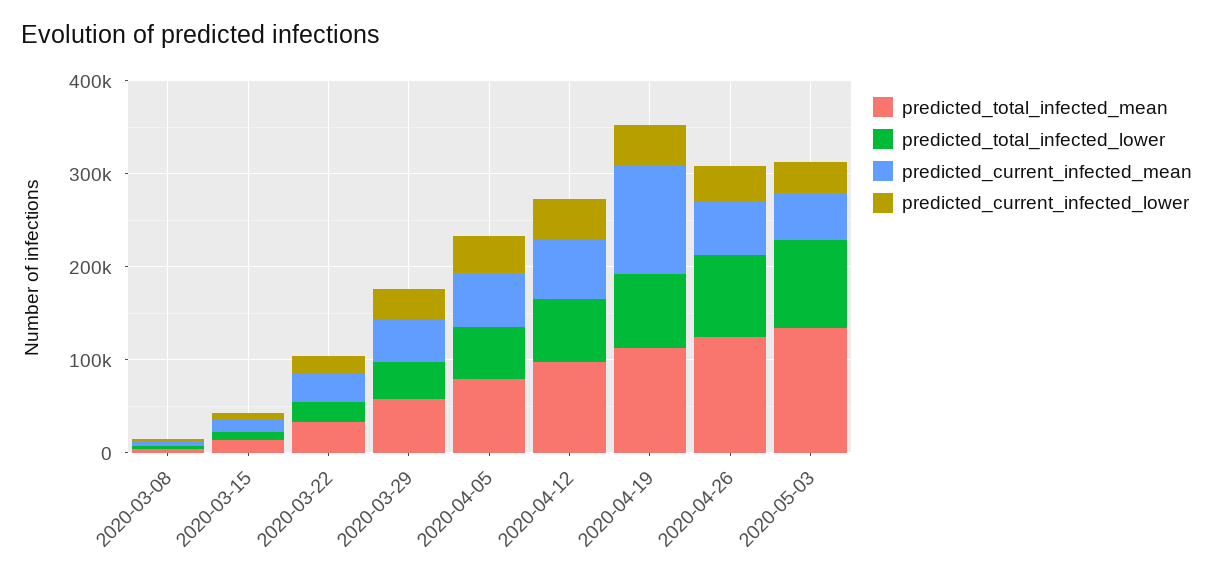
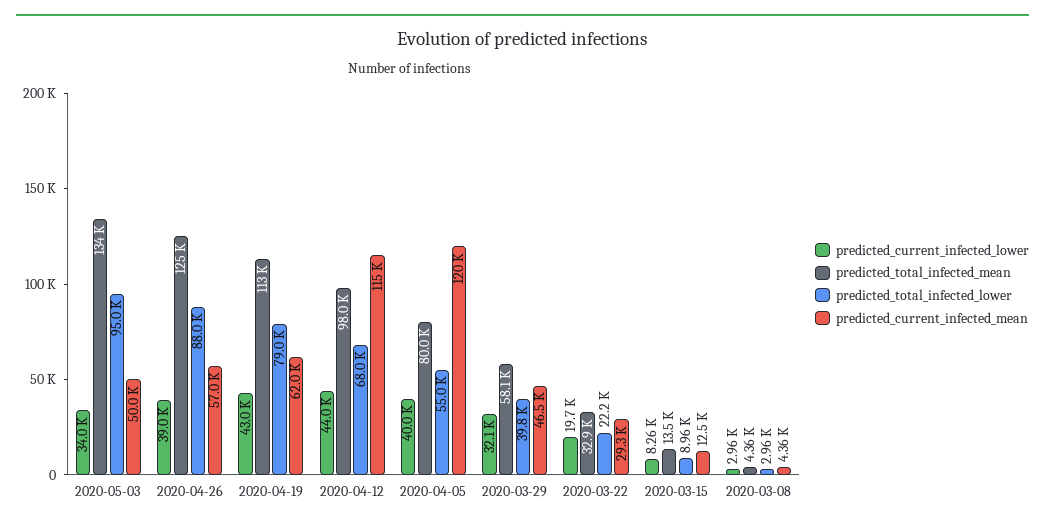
  {
    "predicted_total_infected_mean": {
      "2020-03-08": 4360,
      "2020-03-15": 13500,
      "2020-03-22": 32900,
      "2020-03-29": 58100,
      "2020-04-05": 80000,
      "2020-04-12": 98000,
      "2020-04-19": 113000,
      "2020-04-26": 125000,
      "2020-05-03": 134000
    },
    "predicted_total_infected_lower": {
      "2020-03-08": 2960,
      "2020-03-15": 8960,
      "2020-03-22": 22200,
      "2020-03-29": 39800,
      "2020-04-05": 55000,
      "2020-04-12": 68000,
      "2020-04-19": 79000,
      "2020-04-26": 88000,
      "2020-05-03": 95000
    },
    "predicted_current_infected_mean": {
      "2020-03-08": 4360,
      "2020-03-15": 12500,
      "2020-03-22": 29300,
      "2020-03-29": 46500,
-     "2020-04-05": 60000,
+     "2020-04-05": 120000,
-     "2020-04-12": 60000,
+     "2020-04-12": 115000,
-     "2020-04-19": 120000,
+     "2020-04-19": 62000,
      "2020-04-26": 57000,
      "2020-05-03": 50000
    },
    "predicted_current_infected_lower": {
      "2020-03-08": 2960,
      "2020-03-15": 8260,
      "2020-03-22": 19700,
      "2020-03-29": 32100,
      "2020-04-05": 40000,
      "2020-04-12": 44000,
      "2020-04-19": 43000,
      "2020-04-26": 39000,
      "2020-05-03": 34000
    }
  }

